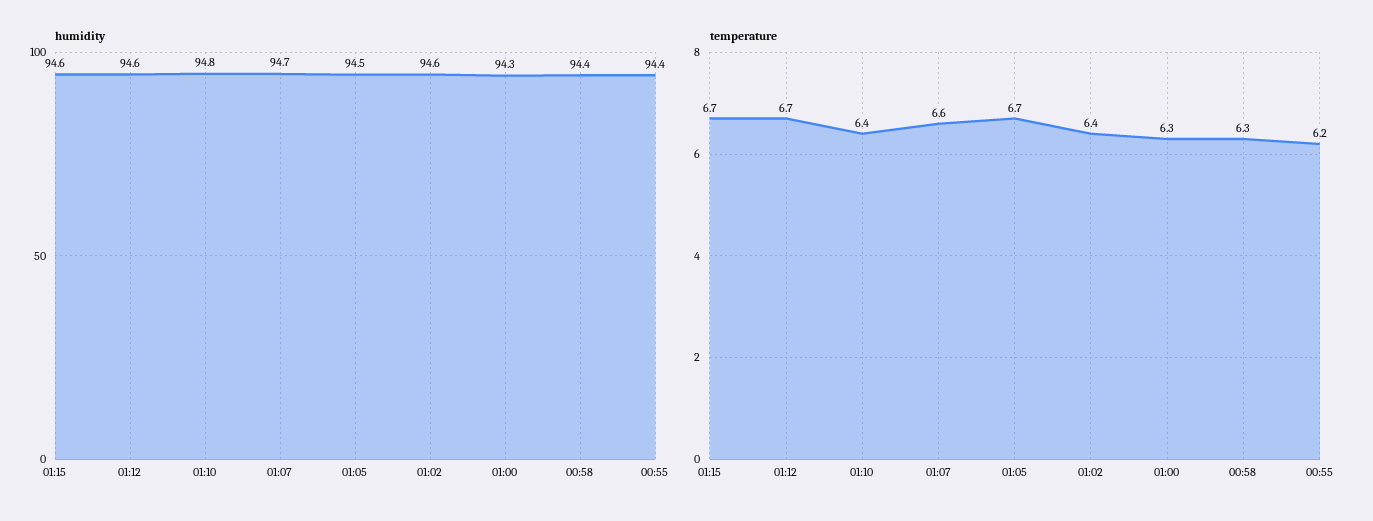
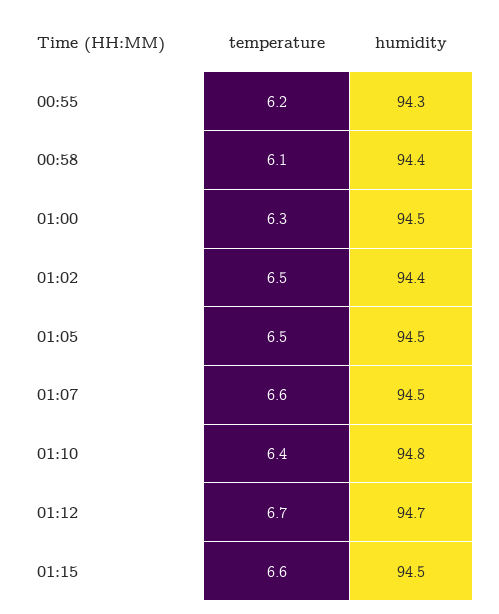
  {
    "humidity": {
-     "01:15": 94.6,
+     "01:15": 94.5,
-     "01:12": 94.6,
+     "01:12": 94.7,
      "01:10": 94.8,
-     "01:07": 94.7,
+     "01:07": 94.5,
      "01:05": 94.5,
-     "01:02": 94.6,
+     "01:02": 94.4,
-     "01:00": 94.3,
+     "01:00": 94.5,
      "00:58": 94.4,
-     "00:55": 94.4
+     "00:55": 94.3
    },
    "temperature": {
-     "01:15": 6.7,
+     "01:15": 6.6,
      "01:12": 6.7,
      "01:10": 6.4,
      "01:07": 6.6,
-     "01:05": 6.7,
+     "01:05": 6.5,
-     "01:02": 6.4,
+     "01:02": 6.5,
      "01:00": 6.3,
-     "00:58": 6.3,
+     "00:58": 6.1,
      "00:55": 6.2
    }
  }

